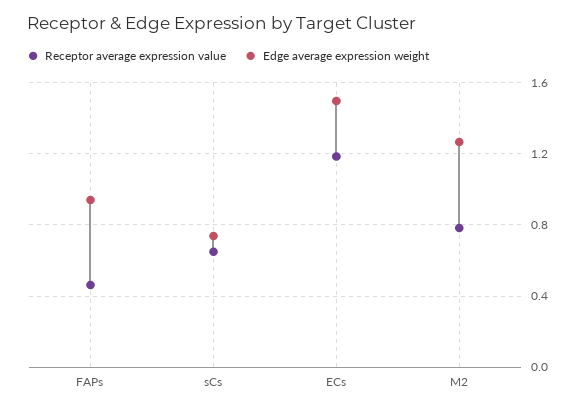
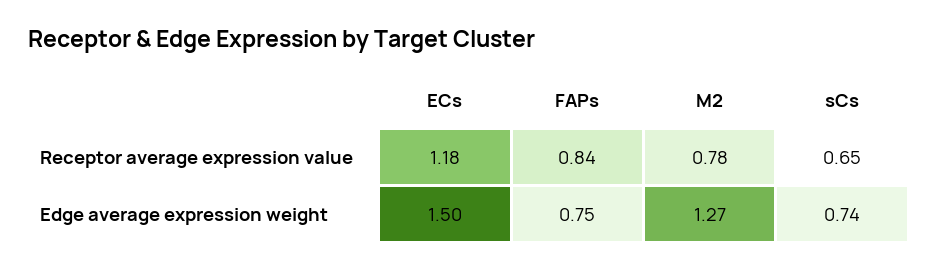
  {
    "Receptor average expression value": {
-     "FAPs": 0.45,
+     "FAPs": 0.84,
      "sCs": 0.65,
      "ECs": 1.18,
      "M2": 0.78
    },
    "Edge average expression weight": {
-     "FAPs": 0.95,
+     "FAPs": 0.75,
      "sCs": 0.74,
      "ECs": 1.5,
      "M2": 1.27
    }
  }

